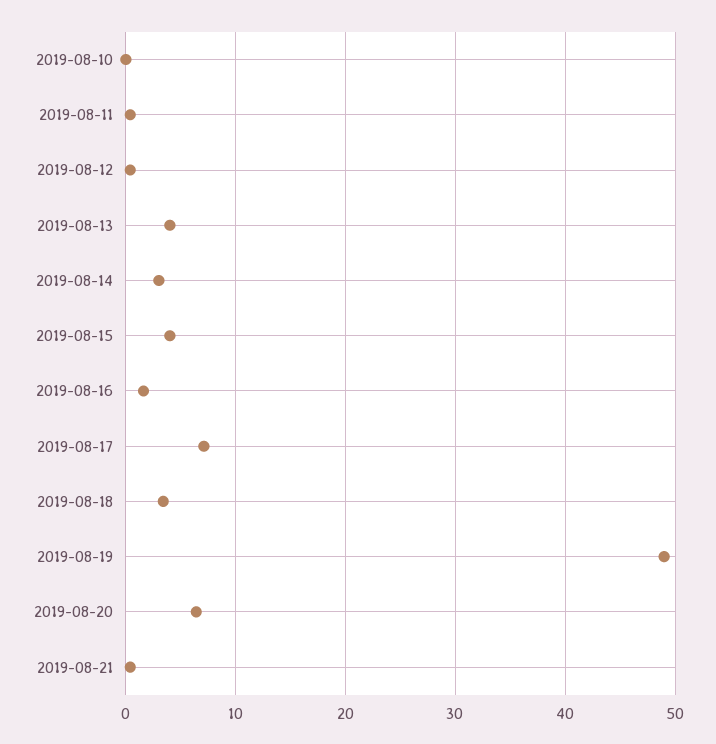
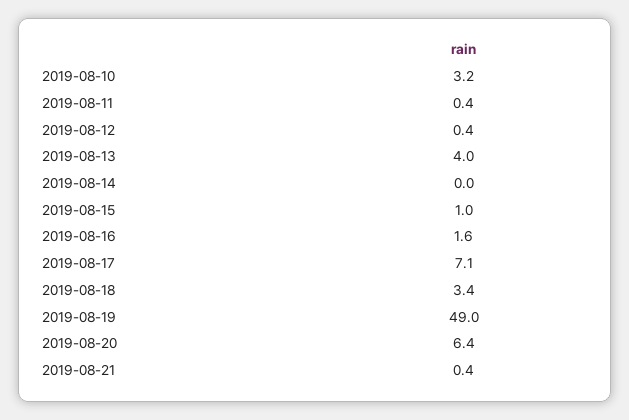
  {
-   "2019-08-10": 0,
+   "2019-08-10": 3.2,
    "2019-08-11": 0.4,
    "2019-08-12": 0.4,
    "2019-08-13": 4,
-   "2019-08-14": 3,
+   "2019-08-14": 0,
-   "2019-08-15": 4,
+   "2019-08-15": 1,
    "2019-08-16": 1.6,
    "2019-08-17": 7.1,
    "2019-08-18": 3.4,
    "2019-08-19": 49,
    "2019-08-20": 6.4,
    "2019-08-21": 0.4
  }

